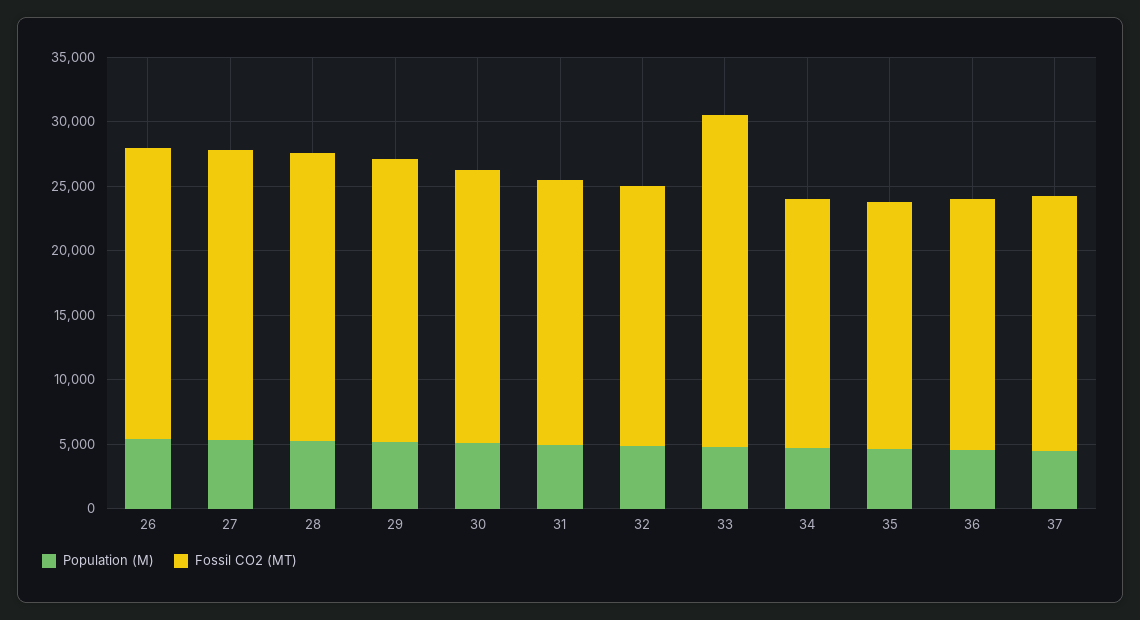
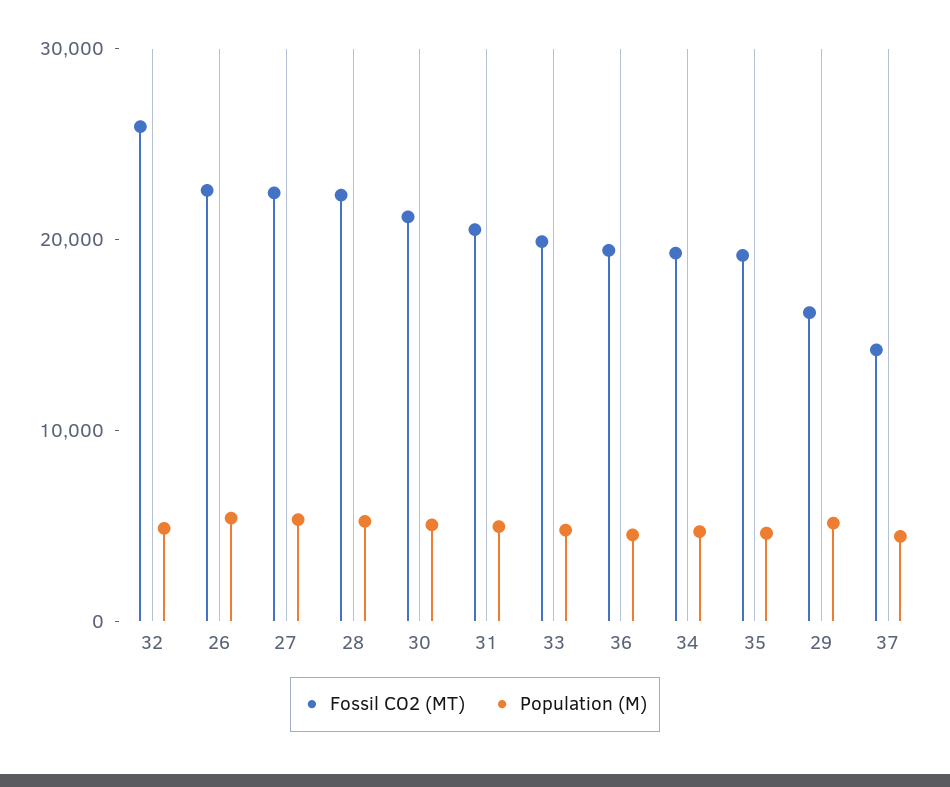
  {
    "Population (M)": {
      "26": 5000,
      "27": 5000,
      "28": 5000,
      "29": 5000,
      "30": 5000,
      "31": 5000,
      "32": 5000,
      "33": 5000,
      "34": 5000,
      "35": 5000,
      "36": 5000,
      "37": 4000
    },
    "Fossil CO2 (MT)": {
      "26": 23000,
      "27": 22000,
      "28": 22000,
-     "29": 22000,
+     "29": 16000,
      "30": 21000,
      "31": 21000,
-     "32": 20000,
+     "32": 26000,
-     "33": 26000,
+     "33": 20000,
      "34": 19000,
      "35": 19000,
      "36": 19000,
-     "37": 20000
+     "37": 14000
    }
  }

